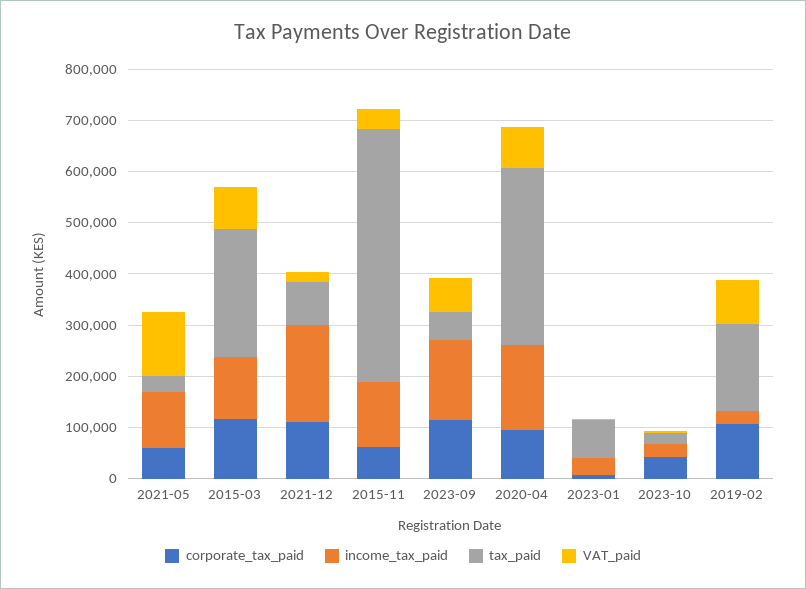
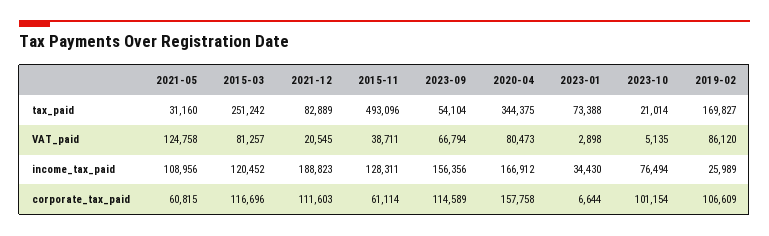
  {
    "corporate_tax_paid": {
      "2021-05": 60815,
      "2015-03": 116696,
      "2021-12": 111603,
      "2015-11": 61114,
      "2023-09": 114589,
-     "2020-04": 100000,
+     "2020-04": 157758,
      "2023-01": 6644,
-     "2023-10": 40000,
+     "2023-10": 101154,
      "2019-02": 106609
    },
    "income_tax_paid": {
      "2021-05": 108956,
      "2015-03": 120452,
      "2021-12": 188823,
      "2015-11": 128311,
      "2023-09": 156356,
      "2020-04": 166912,
      "2023-01": 34430,
-     "2023-10": 20000,
+     "2023-10": 76494,
      "2019-02": 25989
    },
    "tax_paid": {
      "2021-05": 31160,
      "2015-03": 251242,
      "2021-12": 82889,
      "2015-11": 493096,
      "2023-09": 54104,
      "2020-04": 344375,
      "2023-01": 73388,
      "2023-10": 21014,
      "2019-02": 169827
    },
    "VAT_paid": {
      "2021-05": 124758,
      "2015-03": 81257,
      "2021-12": 20545,
      "2015-11": 38711,
      "2023-09": 66794,
      "2020-04": 80473,
      "2023-01": 2898,
      "2023-10": 5135,
      "2019-02": 86120
    }
  }

